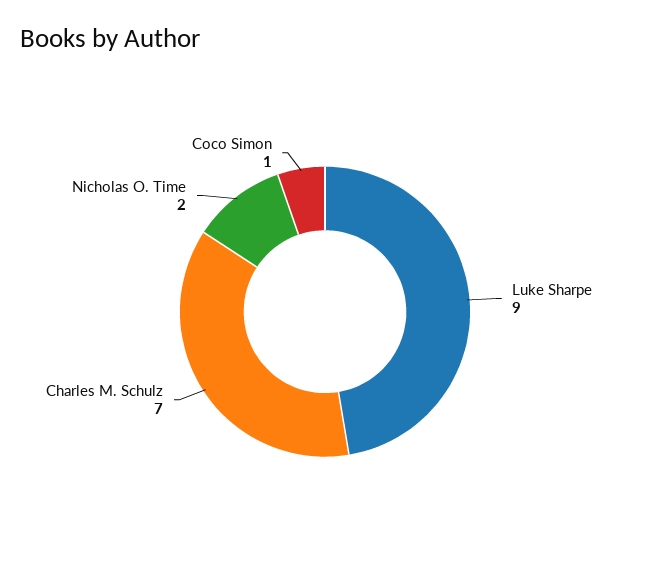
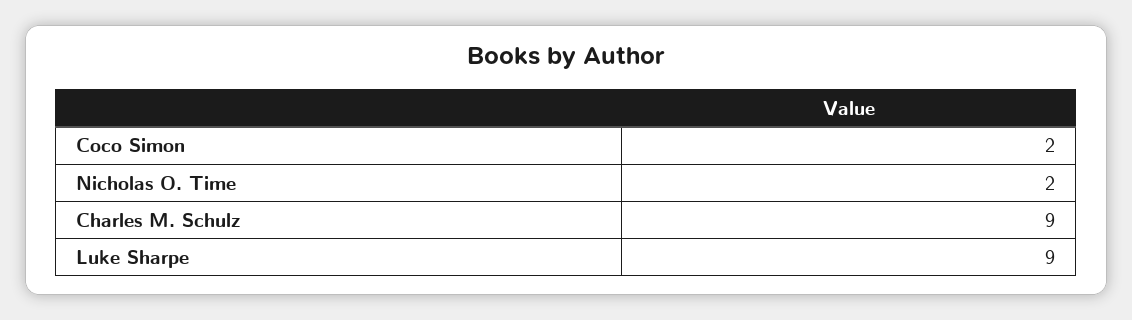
  {
    "Luke Sharpe": 9,
-   "Charles M. Schulz": 7,
+   "Charles M. Schulz": 9,
    "Nicholas O. Time": 2,
-   "Coco Simon": 1
+   "Coco Simon": 2
  }

